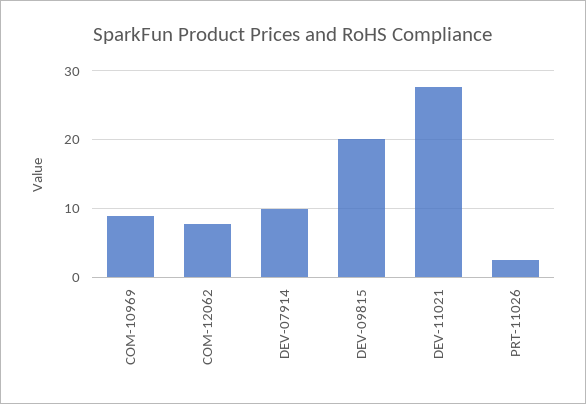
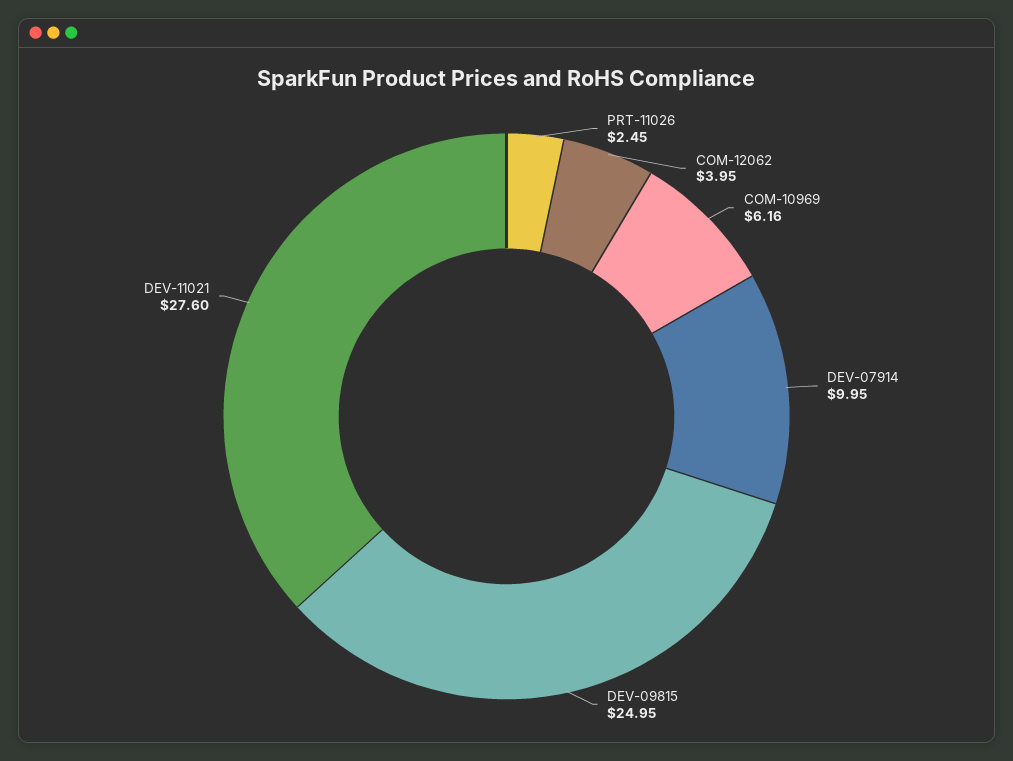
  {
-   "COM-10969": 9,
+   "COM-10969": 6.16,
-   "COM-12062": 8,
+   "COM-12062": 3.95,
    "DEV-07914": 9.95,
-   "DEV-09815": 20,
+   "DEV-09815": 24.95,
    "DEV-11021": 27.6,
    "PRT-11026": 2.45
  }

